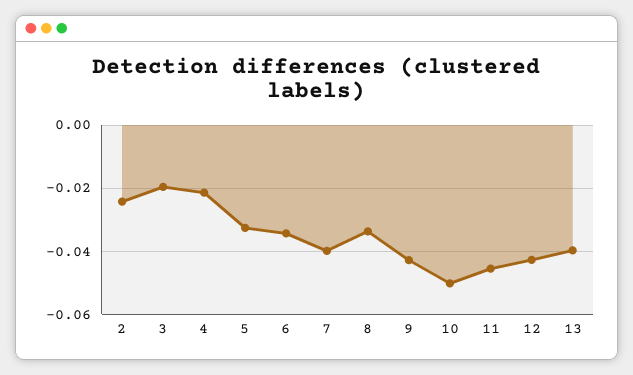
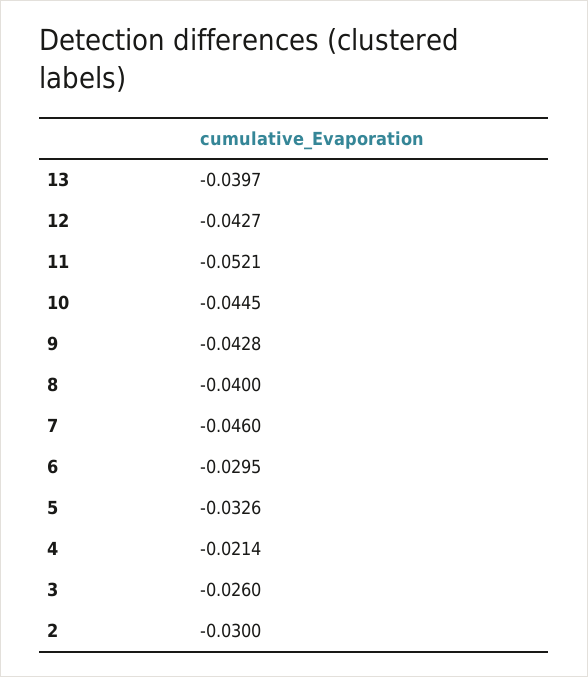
  {
-   "2": -0.024,
+   "2": -0.03,
-   "3": -0.02,
+   "3": -0.026,
    "4": -0.0214,
    "5": -0.0326,
-   "6": -0.034,
+   "6": -0.0295,
-   "7": -0.04,
+   "7": -0.046,
-   "8": -0.034,
+   "8": -0.04,
    "9": -0.0428,
-   "10": -0.05,
+   "10": -0.0445,
-   "11": -0.046,
+   "11": -0.0521,
    "12": -0.0427,
    "13": -0.0397
  }

